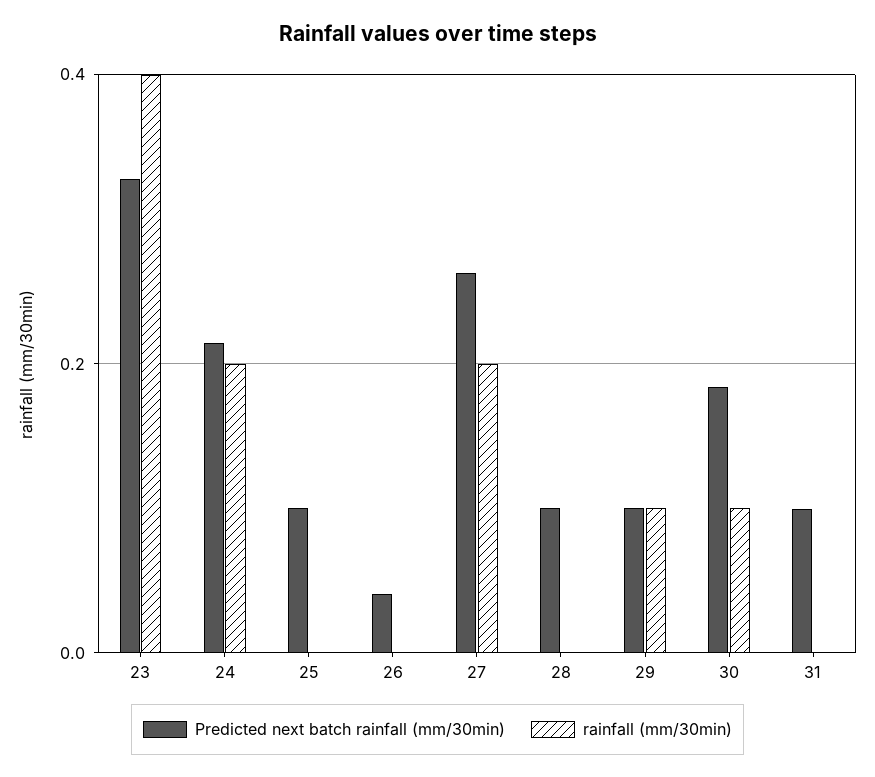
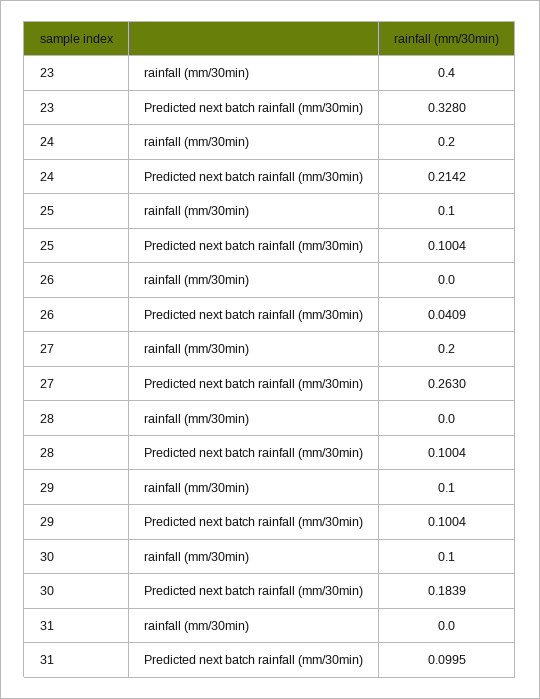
  {
    "Predicted next batch rainfall (mm/30min)": {
      "23": 0.328,
      "24": 0.2142,
      "25": 0.1004,
      "26": 0.0409,
      "27": 0.263,
      "28": 0.1004,
      "29": 0.1004,
      "30": 0.1839,
      "31": 0.0995
    },
    "rainfall (mm/30min)": {
      "23": 0.4,
      "24": 0.2,
-     "25": 0,
+     "25": 0.1,
      "26": 0,
      "27": 0.2,
      "28": 0,
      "29": 0.1,
      "30": 0.1,
      "31": 0
    }
  }

